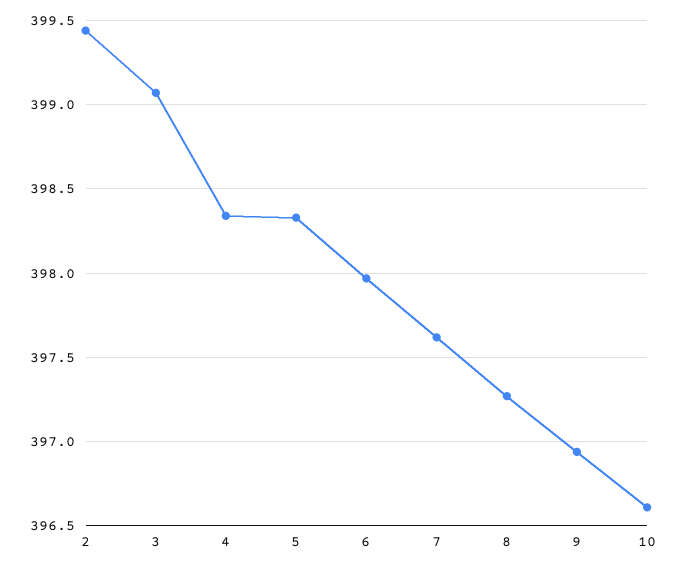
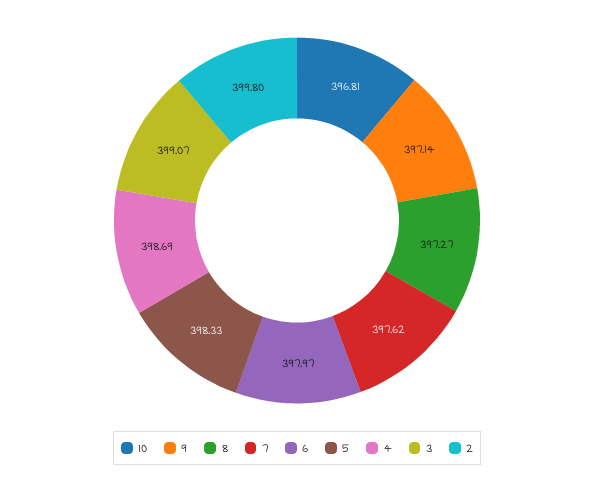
  {
-   "2": 399.45,
+   "2": 399.8,
    "3": 399.07,
-   "4": 398.35,
+   "4": 398.69,
    "5": 398.33,
    "6": 397.97,
    "7": 397.62,
    "8": 397.27,
-   "9": 396.95,
+   "9": 397.14,
-   "10": 396.6
+   "10": 396.81
  }

